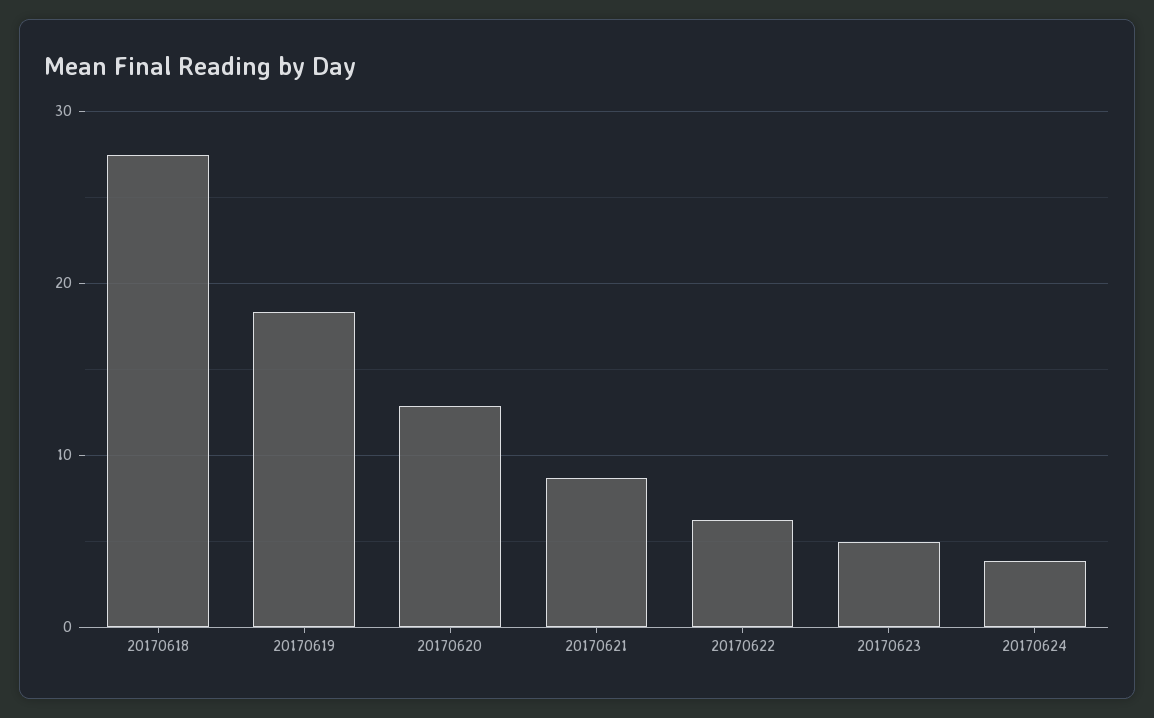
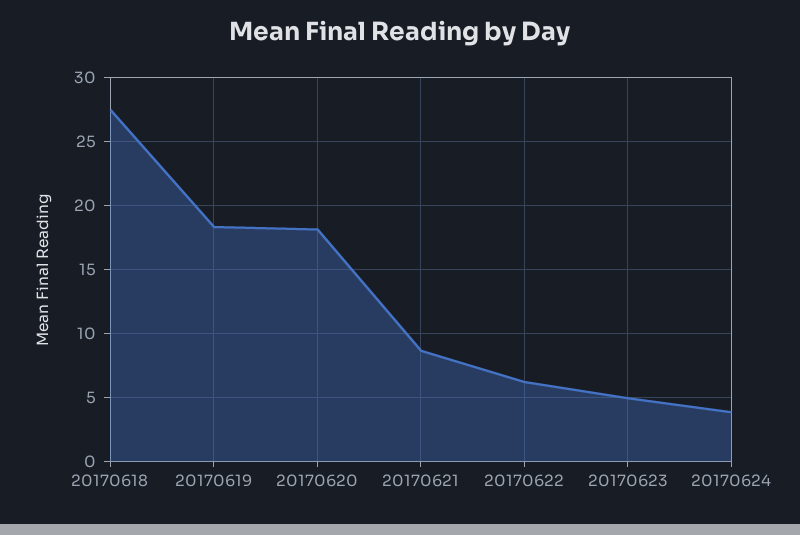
  {
    "20170618": 27.5,
    "20170619": 18.5,
-   "20170620": 13,
+   "20170620": 18,
    "20170621": 8.5,
    "20170622": 6,
    "20170623": 5,
    "20170624": 4
  }

